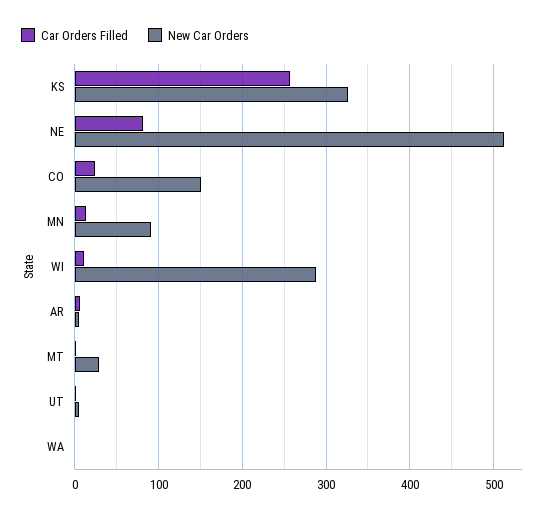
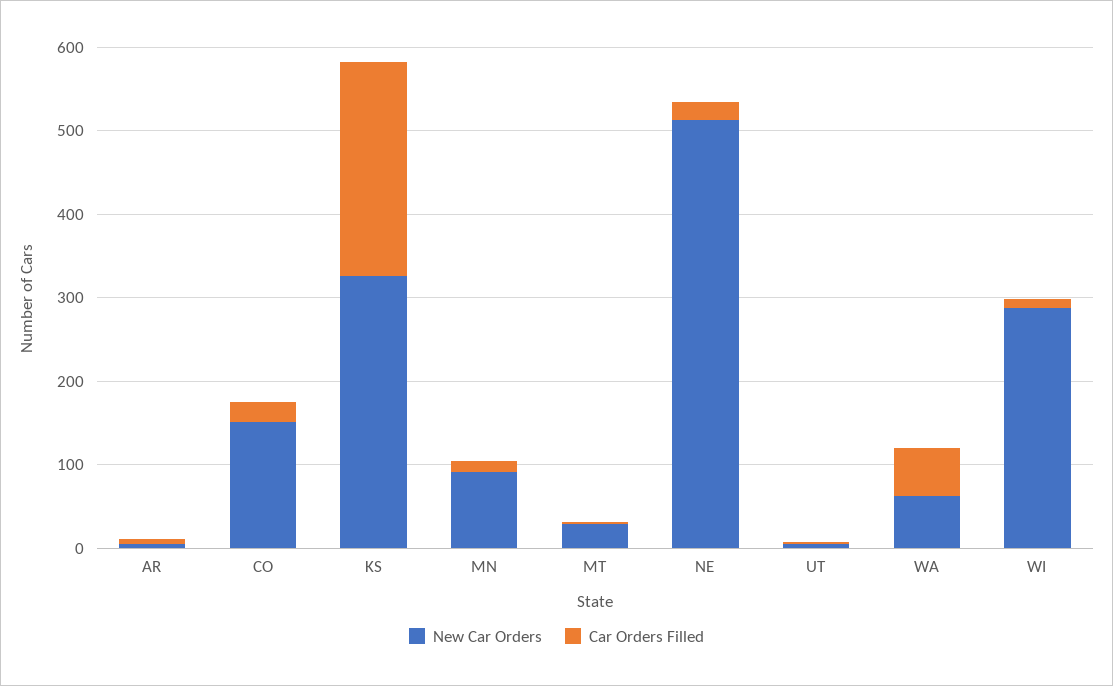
  {
    "Car Orders Filled": {
      "KS": 260,
-     "NE": 80,
+     "NE": 20,
      "CO": 20,
      "MN": 10,
      "WI": 10,
      "AR": 10,
      "MT": 0,
      "UT": 0,
-     "WA": 0
+     "WA": 60
    },
    "New Car Orders": {
      "KS": 330,
      "NE": 510,
      "CO": 150,
      "MN": 90,
      "WI": 290,
      "AR": 10,
      "MT": 30,
      "UT": 10,
-     "WA": 0
+     "WA": 60
    }
  }

